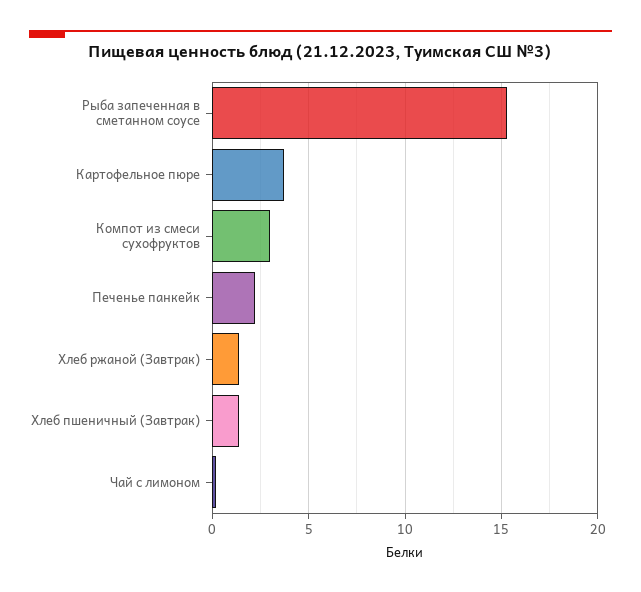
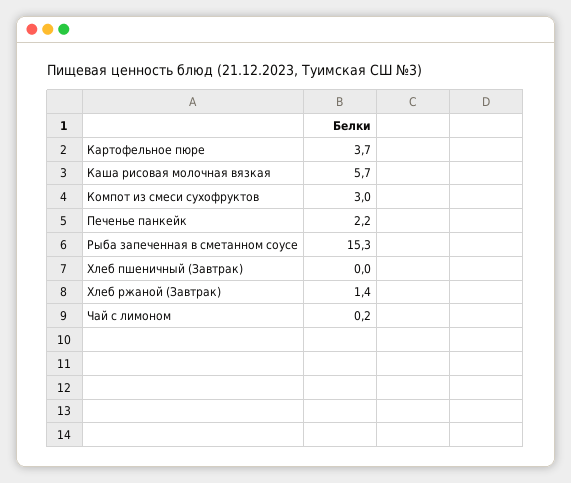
  {
    "Рыба запеченная в сметанном соусе": 15.3,
    "Картофельное пюре": 3.7,
    "Компот из смеси сухофруктов": 3,
    "Печенье панкейк": 2.2,
    "Хлеб ржаной (Завтрак)": 1.4,
-   "Хлеб пшеничный (Завтрак)": 1.5,
+   "Хлеб пшеничный (Завтрак)": 0,
-   "Чай с лимоном": 0.2
+   "Чай с лимоном": 0.2,
+   "Каша рисовая молочная вязкая": 5.7
  }

